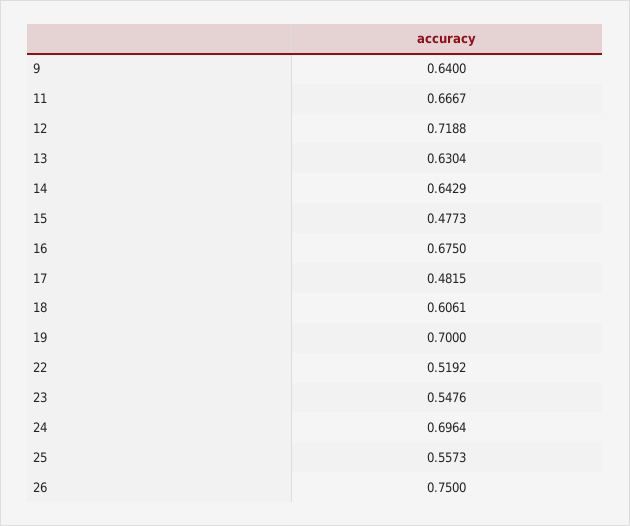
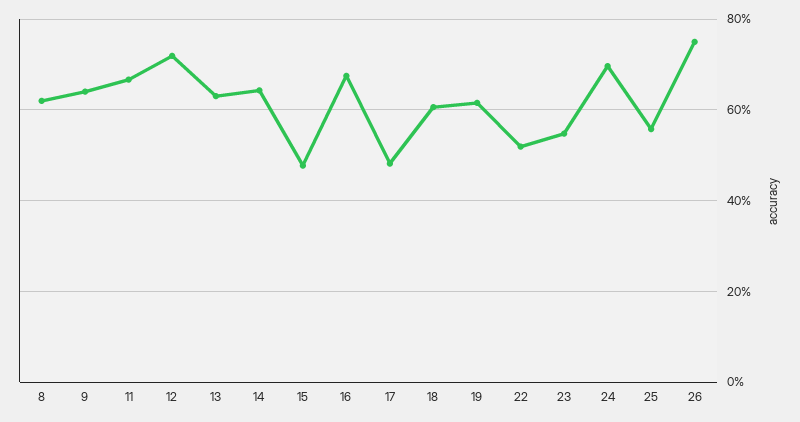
  {
    "9": 0.64,
    "11": 0.6667,
    "12": 0.7188,
    "13": 0.6304,
    "14": 0.6429,
    "15": 0.4773,
    "16": 0.675,
    "17": 0.4815,
    "18": 0.6061,
-   "19": 0.7,
+   "19": 0.62,
    "22": 0.5192,
    "23": 0.5476,
    "24": 0.6964,
    "25": 0.5573,
-   "26": 0.75
+   "26": 0.75,
+   "8": 0.62
  }

